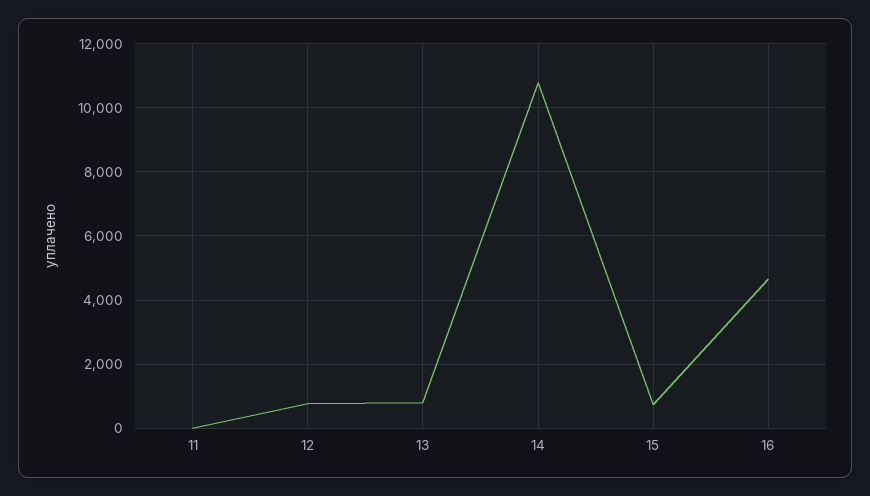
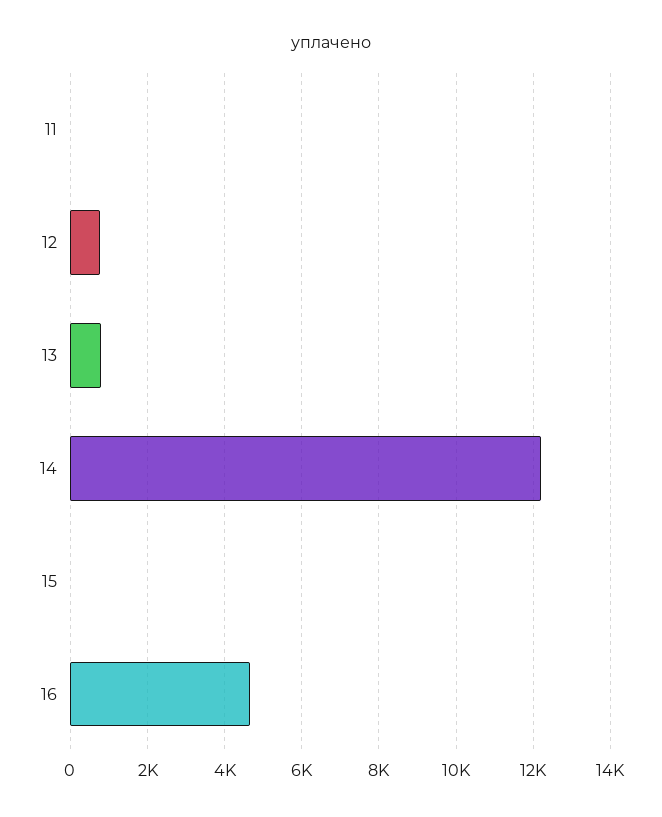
  {
    "11": 0,
    "12": 800,
    "13": 800,
-   "14": 10800,
+   "14": 12200,
-   "15": 800,
+   "15": 0,
    "16": 4600
  }

